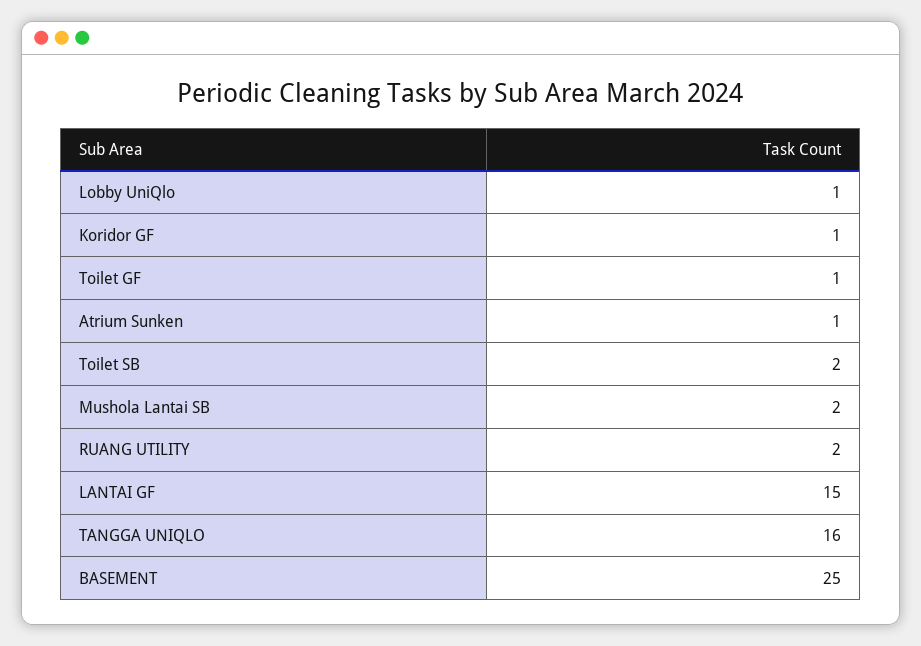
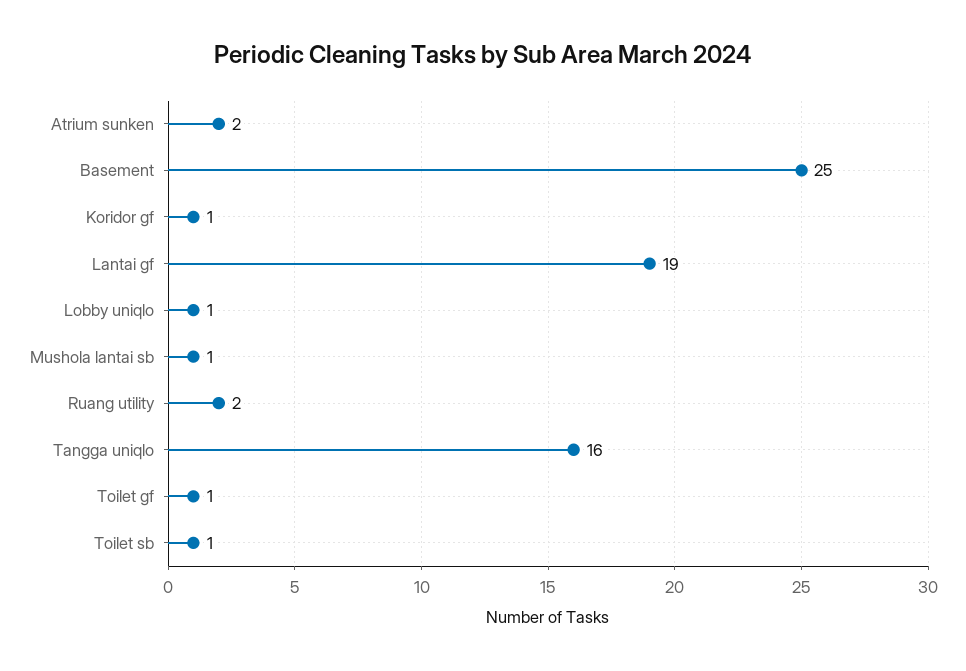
  {
    "Lobby UniQlo": 1,
    "Koridor GF": 1,
    "Toilet GF": 1,
-   "Atrium Sunken": 1,
+   "Atrium Sunken": 2,
-   "Toilet SB": 2,
+   "Toilet SB": 1,
-   "Mushola Lantai SB": 2,
+   "Mushola Lantai SB": 1,
    "RUANG UTILITY": 2,
-   "LANTAI GF": 15,
+   "LANTAI GF": 19,
    "TANGGA UNIQLO": 16,
    "BASEMENT": 25
  }

